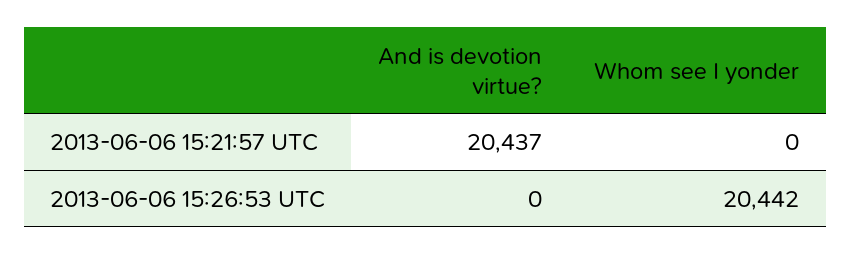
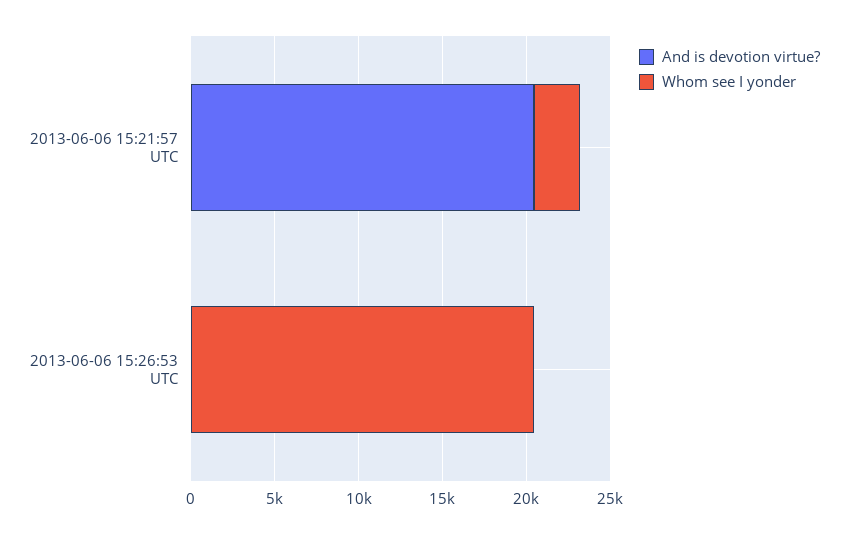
  {
    "And is devotion virtue?": {
      "2013-06-06 15:21:57 UTC": 20437,
      "2013-06-06 15:26:53 UTC": 0
    },
    "Whom see I yonder": {
-     "2013-06-06 15:21:57 UTC": 0,
+     "2013-06-06 15:21:57 UTC": 3000,
      "2013-06-06 15:26:53 UTC": 20442
    }
  }

